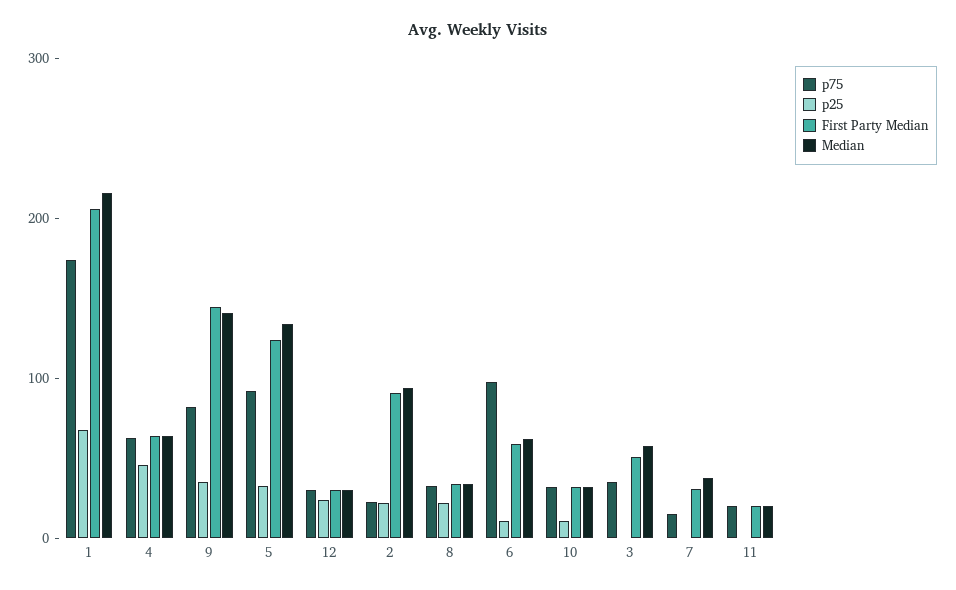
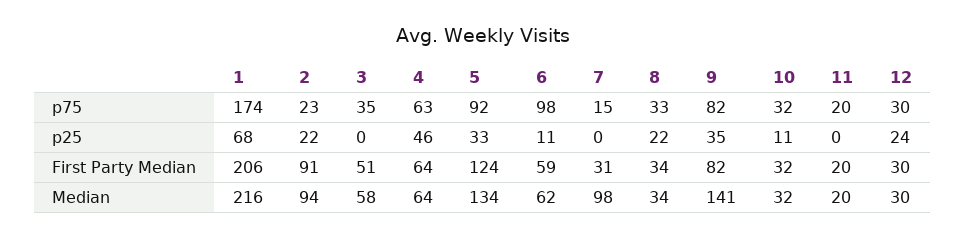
  {
    "p75": {
      "1": 174,
      "4": 63,
      "9": 82,
      "5": 92,
      "12": 30,
      "2": 23,
      "8": 33,
      "6": 98,
      "10": 32,
      "3": 35,
      "7": 15,
      "11": 20
    },
    "p25": {
      "1": 68,
      "4": 46,
      "9": 35,
      "5": 33,
      "12": 24,
      "2": 22,
      "8": 22,
      "6": 11,
      "10": 11,
      "3": 0,
      "7": 0,
      "11": 0
    },
    "First Party Median": {
      "1": 206,
      "4": 64,
-     "9": 140,
+     "9": 82,
      "5": 124,
      "12": 30,
      "2": 91,
      "8": 34,
      "6": 59,
      "10": 32,
      "3": 51,
      "7": 31,
      "11": 20
    },
    "Median": {
      "1": 216,
      "4": 64,
      "9": 141,
      "5": 134,
      "12": 30,
      "2": 94,
      "8": 34,
      "6": 62,
      "10": 32,
      "3": 58,
-     "7": 40,
+     "7": 98,
      "11": 20
    }
  }

